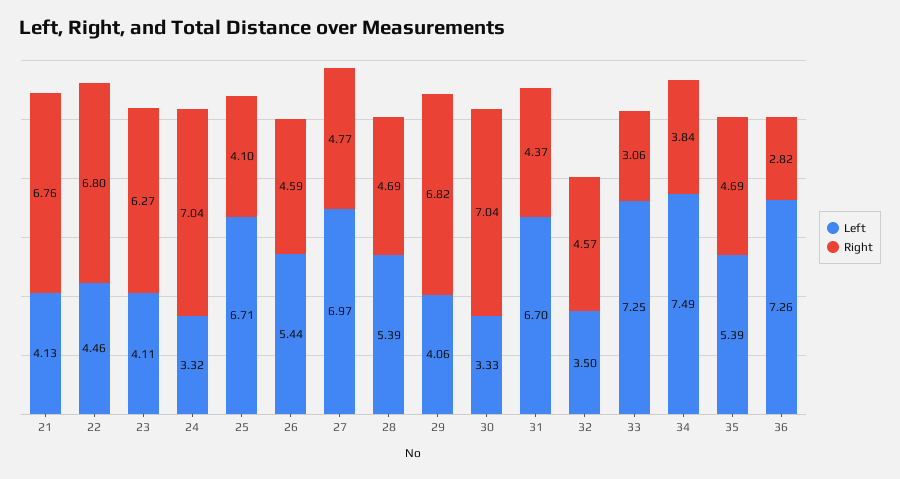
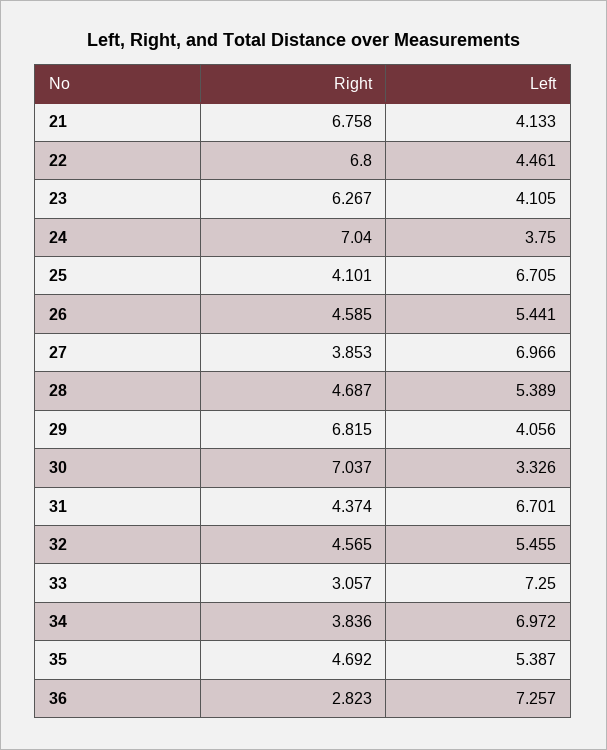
  {
    "Left": {
      "21": 4.133,
      "22": 4.461,
      "23": 4.105,
-     "24": 3.32,
+     "24": 3.75,
      "25": 6.705,
      "26": 5.441,
      "27": 6.966,
      "28": 5.389,
      "29": 4.056,
      "30": 3.326,
      "31": 6.701,
-     "32": 3.5,
+     "32": 5.455,
      "33": 7.25,
-     "34": 7.49,
+     "34": 6.972,
      "35": 5.387,
      "36": 7.257
    },
    "Right": {
      "21": 6.758,
      "22": 6.8,
      "23": 6.267,
      "24": 7.04,
      "25": 4.101,
      "26": 4.585,
-     "27": 4.77,
+     "27": 3.853,
      "28": 4.687,
      "29": 6.815,
      "30": 7.037,
      "31": 4.374,
      "32": 4.565,
      "33": 3.057,
      "34": 3.836,
      "35": 4.692,
      "36": 2.823
    }
  }

